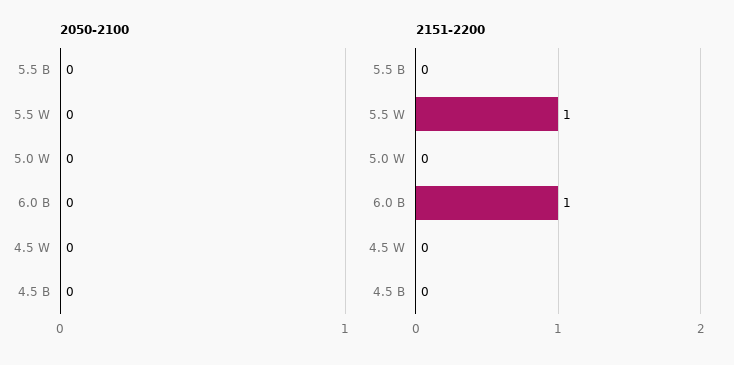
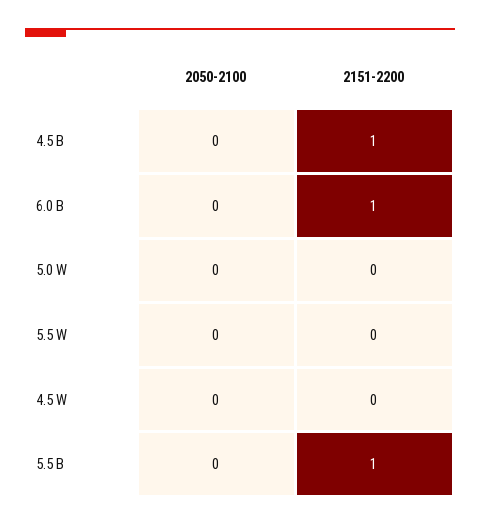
  {
    "2050-2100": {
      "5.5 B": 0,
      "5.5 W": 0,
      "5.0 W": 0,
      "6.0 B": 0,
      "4.5 W": 0,
      "4.5 B": 0
    },
    "2151-2200": {
-     "5.5 B": 0,
+     "5.5 B": 1,
-     "5.5 W": 1,
+     "5.5 W": 0,
      "5.0 W": 0,
      "6.0 B": 1,
      "4.5 W": 0,
-     "4.5 B": 0
+     "4.5 B": 1
    }
  }

